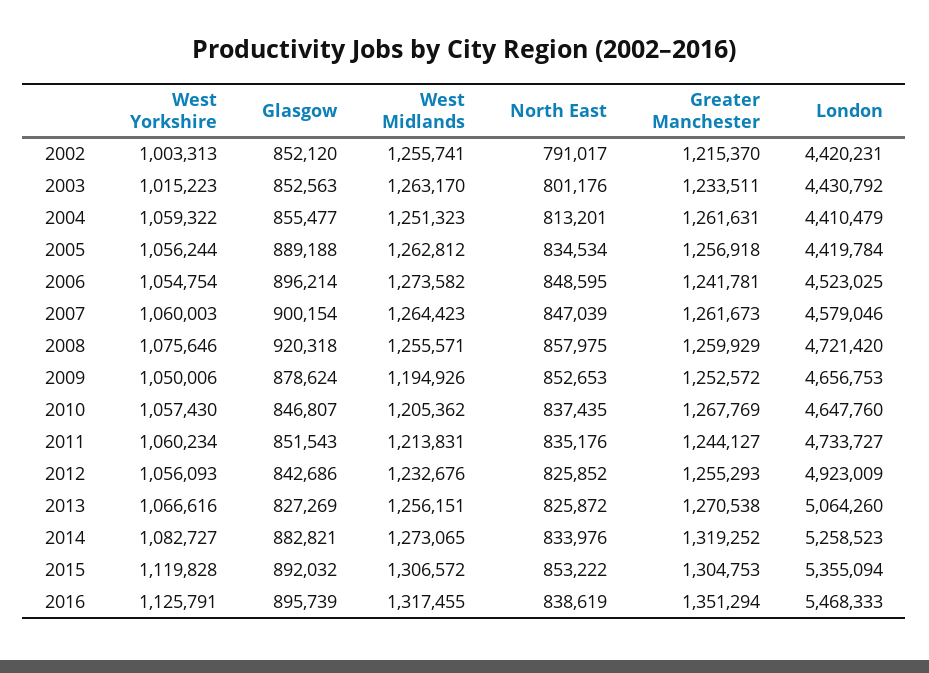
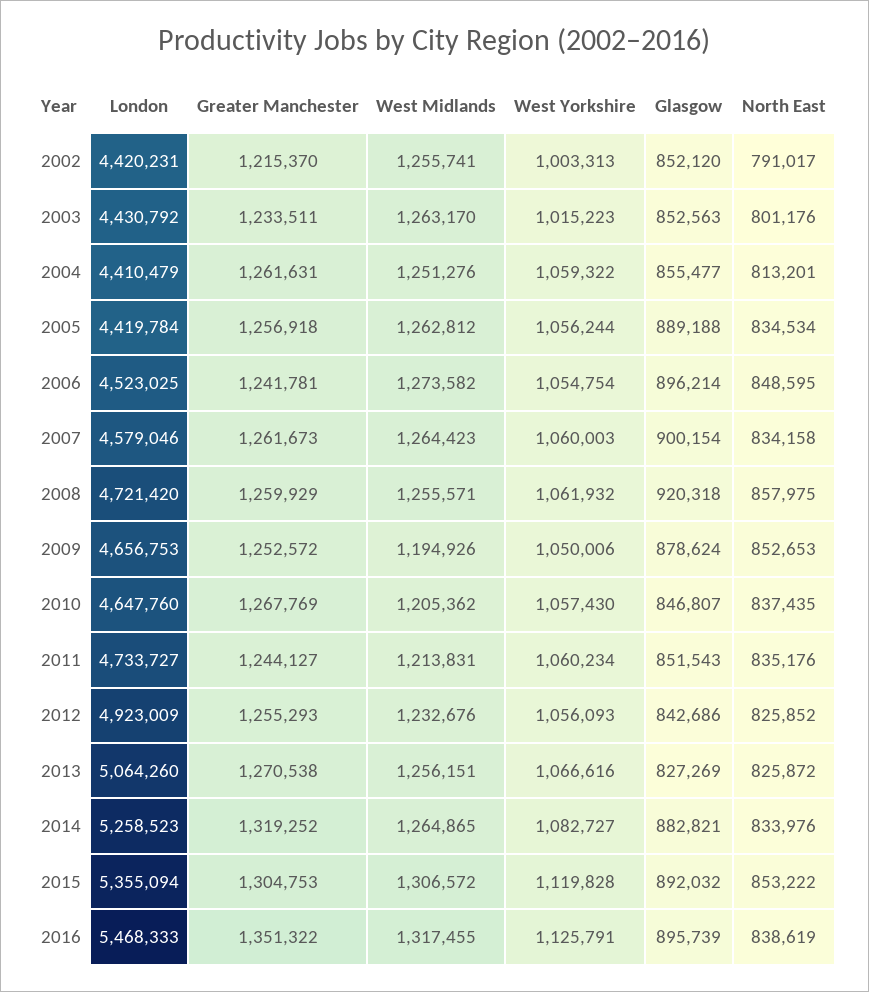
  {
    "West Yorkshire": {
      "2002": 1003313,
      "2003": 1015223,
      "2004": 1059322,
      "2005": 1056244,
      "2006": 1054754,
      "2007": 1060003,
-     "2008": 1075646,
+     "2008": 1061932,
      "2009": 1050006,
      "2010": 1057430,
      "2011": 1060234,
      "2012": 1056093,
      "2013": 1066616,
      "2014": 1082727,
      "2015": 1119828,
      "2016": 1125791
    },
    "Glasgow": {
      "2002": 852120,
      "2003": 852563,
      "2004": 855477,
      "2005": 889188,
      "2006": 896214,
      "2007": 900154,
      "2008": 920318,
      "2009": 878624,
      "2010": 846807,
      "2011": 851543,
      "2012": 842686,
      "2013": 827269,
      "2014": 882821,
      "2015": 892032,
      "2016": 895739
    },
    "West Midlands": {
      "2002": 1255741,
      "2003": 1263170,
-     "2004": 1251323,
+     "2004": 1251276,
      "2005": 1262812,
      "2006": 1273582,
      "2007": 1264423,
      "2008": 1255571,
      "2009": 1194926,
      "2010": 1205362,
      "2011": 1213831,
      "2012": 1232676,
      "2013": 1256151,
-     "2014": 1273065,
+     "2014": 1264865,
      "2015": 1306572,
      "2016": 1317455
    },
    "North East": {
      "2002": 791017,
      "2003": 801176,
      "2004": 813201,
      "2005": 834534,
      "2006": 848595,
-     "2007": 847039,
+     "2007": 834158,
      "2008": 857975,
      "2009": 852653,
      "2010": 837435,
      "2011": 835176,
      "2012": 825852,
      "2013": 825872,
      "2014": 833976,
      "2015": 853222,
      "2016": 838619
    },
    "Greater Manchester": {
      "2002": 1215370,
      "2003": 1233511,
      "2004": 1261631,
      "2005": 1256918,
      "2006": 1241781,
      "2007": 1261673,
      "2008": 1259929,
      "2009": 1252572,
      "2010": 1267769,
      "2011": 1244127,
      "2012": 1255293,
      "2013": 1270538,
      "2014": 1319252,
      "2015": 1304753,
-     "2016": 1351294
+     "2016": 1351322
    },
    "London": {
      "2002": 4420231,
      "2003": 4430792,
      "2004": 4410479,
      "2005": 4419784,
      "2006": 4523025,
      "2007": 4579046,
      "2008": 4721420,
      "2009": 4656753,
      "2010": 4647760,
      "2011": 4733727,
      "2012": 4923009,
      "2013": 5064260,
      "2014": 5258523,
      "2015": 5355094,
      "2016": 5468333
    }
  }

